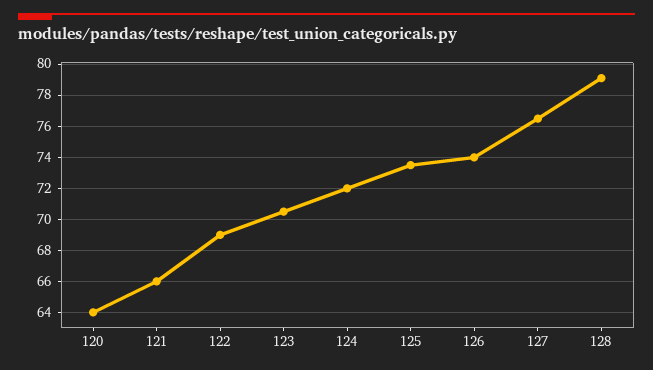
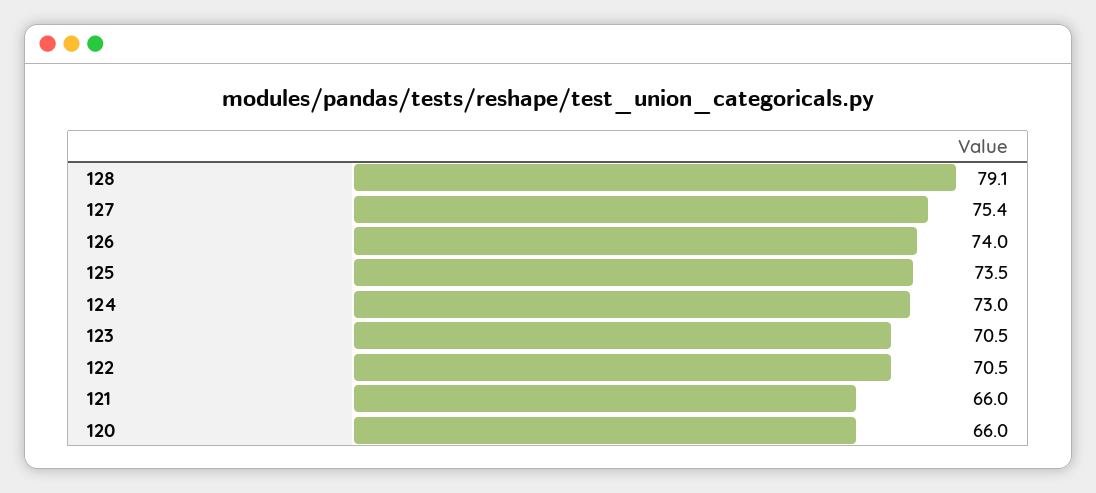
  {
-   "120": 64,
+   "120": 66,
    "121": 66,
-   "122": 69,
+   "122": 70.5,
    "123": 70.5,
-   "124": 72,
+   "124": 73,
    "125": 73.5,
    "126": 74,
-   "127": 76.5,
+   "127": 75.4,
    "128": 79.1
  }

